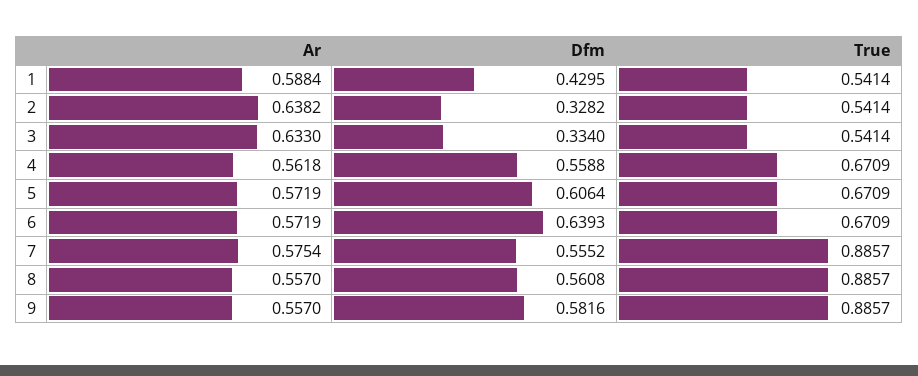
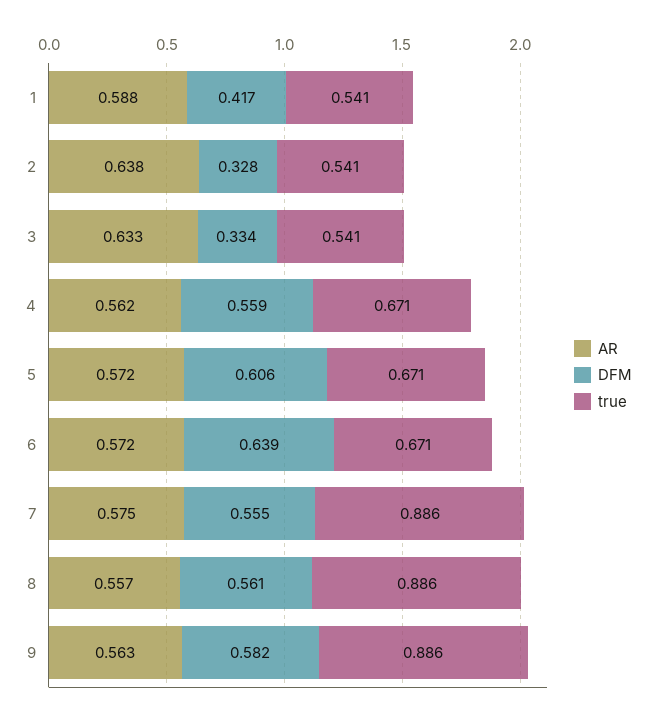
  {
    "Ar": {
      "1": 0.5884,
      "2": 0.6382,
      "3": 0.633,
      "4": 0.5618,
      "5": 0.5719,
      "6": 0.5719,
      "7": 0.5754,
      "8": 0.557,
-     "9": 0.557
+     "9": 0.563
    },
    "Dfm": {
-     "1": 0.4295,
+     "1": 0.417,
      "2": 0.3282,
      "3": 0.334,
      "4": 0.5588,
      "5": 0.6064,
      "6": 0.6393,
      "7": 0.5552,
      "8": 0.5608,
      "9": 0.5816
    },
    "True": {
      "1": 0.5414,
      "2": 0.5414,
      "3": 0.5414,
      "4": 0.6709,
      "5": 0.6709,
      "6": 0.6709,
      "7": 0.8857,
      "8": 0.8857,
      "9": 0.8857
    }
  }

